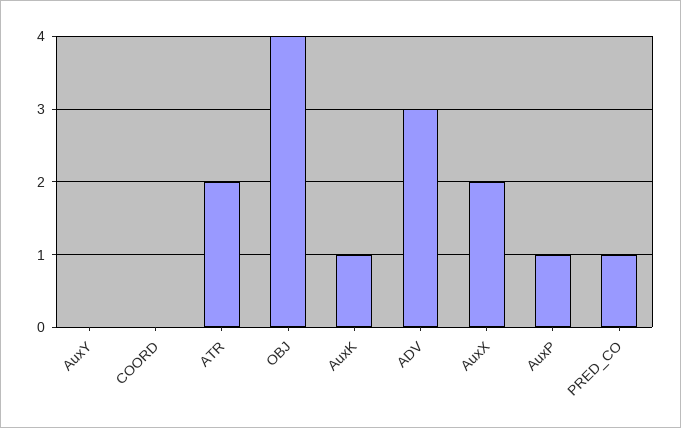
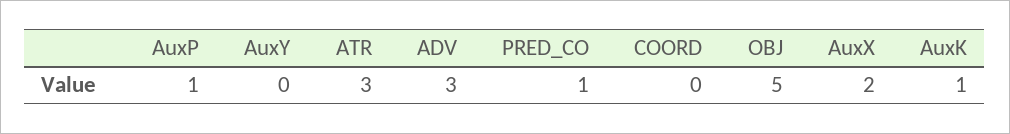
  {
    "AuxY": 0,
    "COORD": 0,
-   "ATR": 2,
+   "ATR": 3,
-   "OBJ": 4,
+   "OBJ": 5,
    "AuxK": 1,
    "ADV": 3,
    "AuxX": 2,
    "AuxP": 1,
    "PRED_CO": 1
  }

